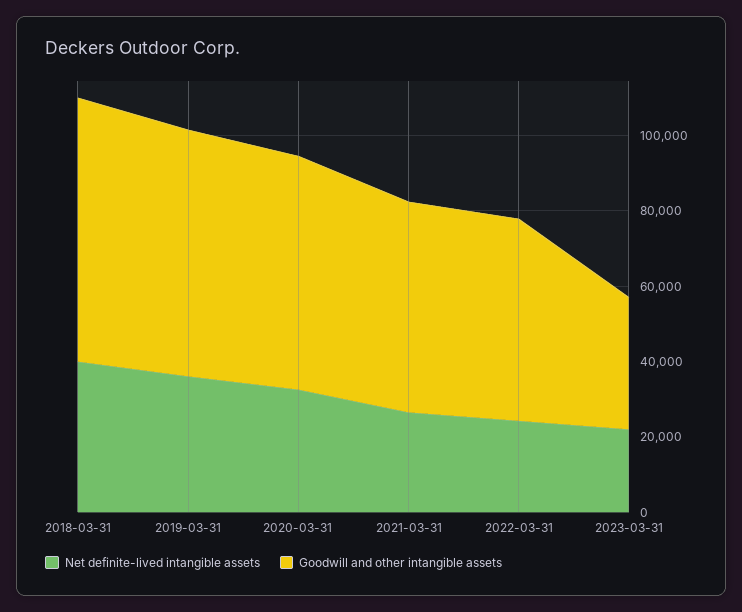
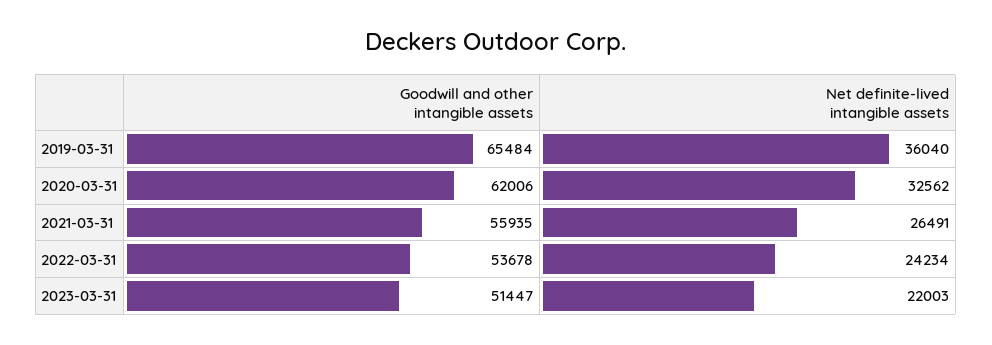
  {
    "Net definite-lived intangible assets": {
-     "2018-03-31": 40000,
      "2019-03-31": 36040,
      "2020-03-31": 32562,
      "2021-03-31": 26491,
      "2022-03-31": 24234,
      "2023-03-31": 22003
    },
    "Goodwill and other intangible assets": {
-     "2018-03-31": 70000,
      "2019-03-31": 65484,
      "2020-03-31": 62006,
      "2021-03-31": 55935,
      "2022-03-31": 53678,
-     "2023-03-31": 35000
+     "2023-03-31": 51447
    }
  }

